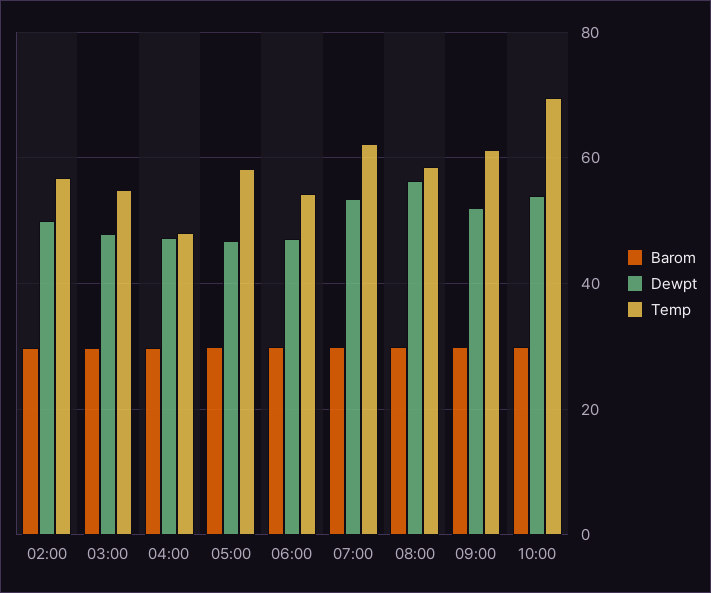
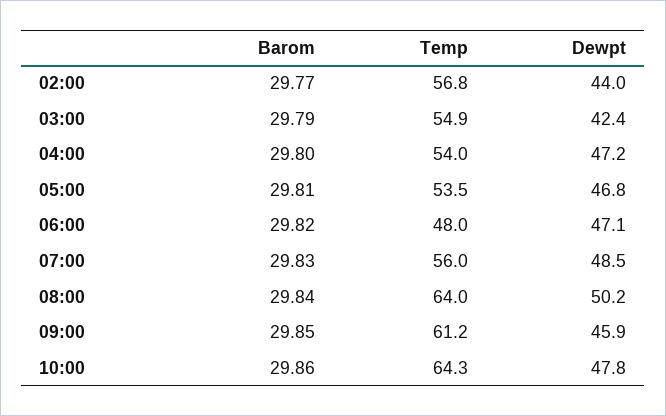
  {
    "Barom": {
      "02:00": 29.77,
      "03:00": 29.79,
      "04:00": 29.8,
      "05:00": 29.81,
      "06:00": 29.82,
      "07:00": 29.83,
      "08:00": 29.84,
      "09:00": 29.85,
      "10:00": 29.86
    },
    "Dewpt": {
-     "02:00": 50,
+     "02:00": 44,
-     "03:00": 48,
+     "03:00": 42.4,
      "04:00": 47.2,
      "05:00": 46.8,
      "06:00": 47.1,
-     "07:00": 54,
+     "07:00": 48.5,
-     "08:00": 56,
+     "08:00": 50.2,
-     "09:00": 52,
+     "09:00": 45.9,
-     "10:00": 54
+     "10:00": 47.8
    },
    "Temp": {
      "02:00": 56.8,
      "03:00": 54.9,
-     "04:00": 48,
+     "04:00": 54,
-     "05:00": 58,
+     "05:00": 53.5,
-     "06:00": 54,
+     "06:00": 48,
-     "07:00": 62,
+     "07:00": 56,
-     "08:00": 58,
+     "08:00": 64,
      "09:00": 61.2,
-     "10:00": 70
+     "10:00": 64.3
    }
  }

